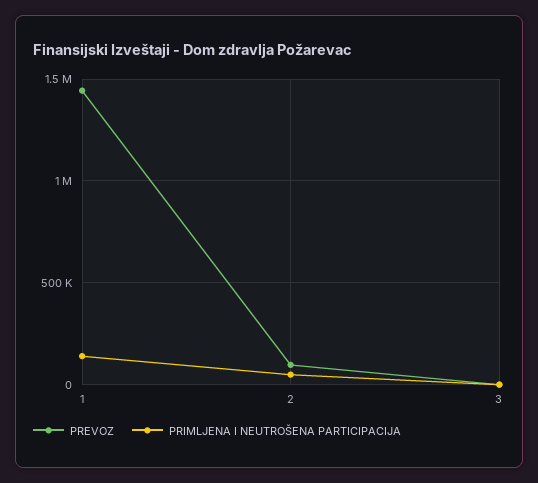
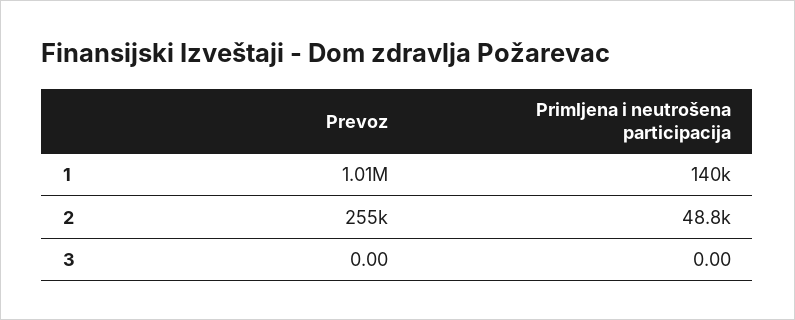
  {
    "PREVOZ": {
-     "1": 1450000,
+     "1": 1010000,
-     "2": 100000,
+     "2": 255000,
      "3": 0
    },
    "PRIMLJENA I NEUTROŠENA PARTICIPACIJA": {
      "1": 140000,
      "2": 48800,
      "3": 0
    }
  }

